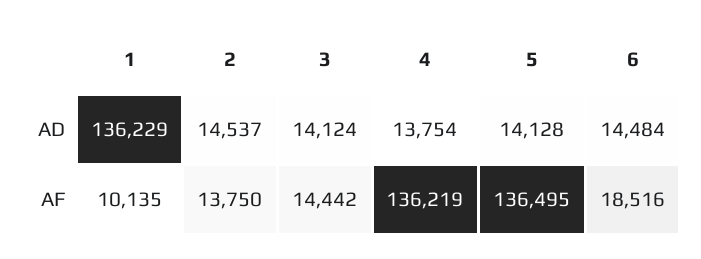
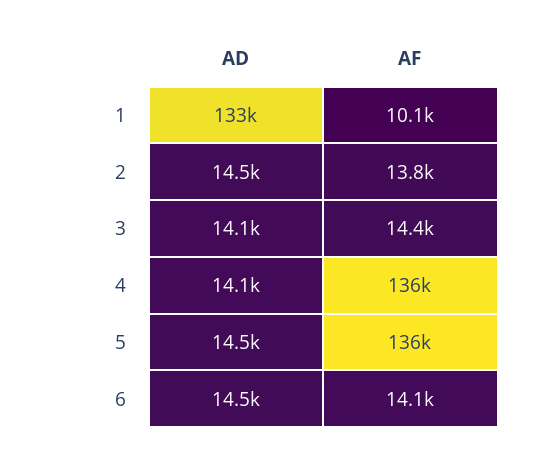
  {
    "1": {
-     "AD": 136229,
+     "AD": 133000,
      "AF": 10135
    },
    "2": {
      "AD": 14537,
      "AF": 13750
    },
    "3": {
      "AD": 14124,
      "AF": 14442
    },
    "4": {
-     "AD": 13754,
+     "AD": 14100,
      "AF": 136219
    },
    "5": {
-     "AD": 14128,
+     "AD": 14500,
      "AF": 136495
    },
    "6": {
      "AD": 14484,
-     "AF": 18516
+     "AF": 14100
    }
  }

